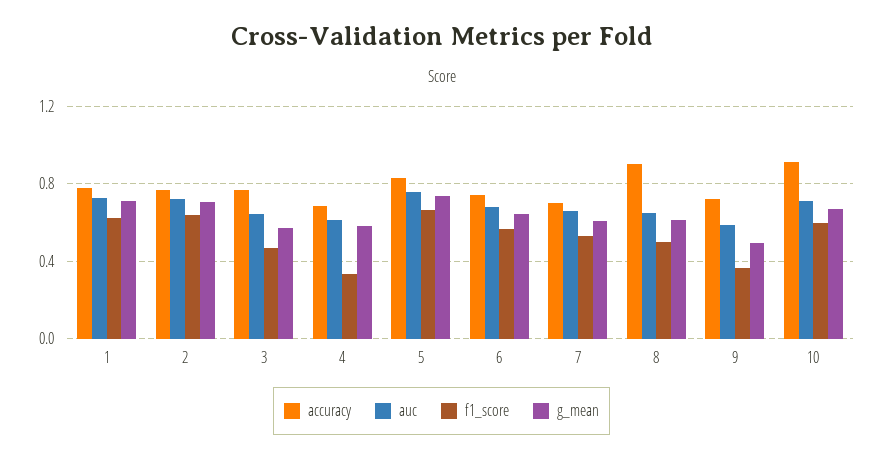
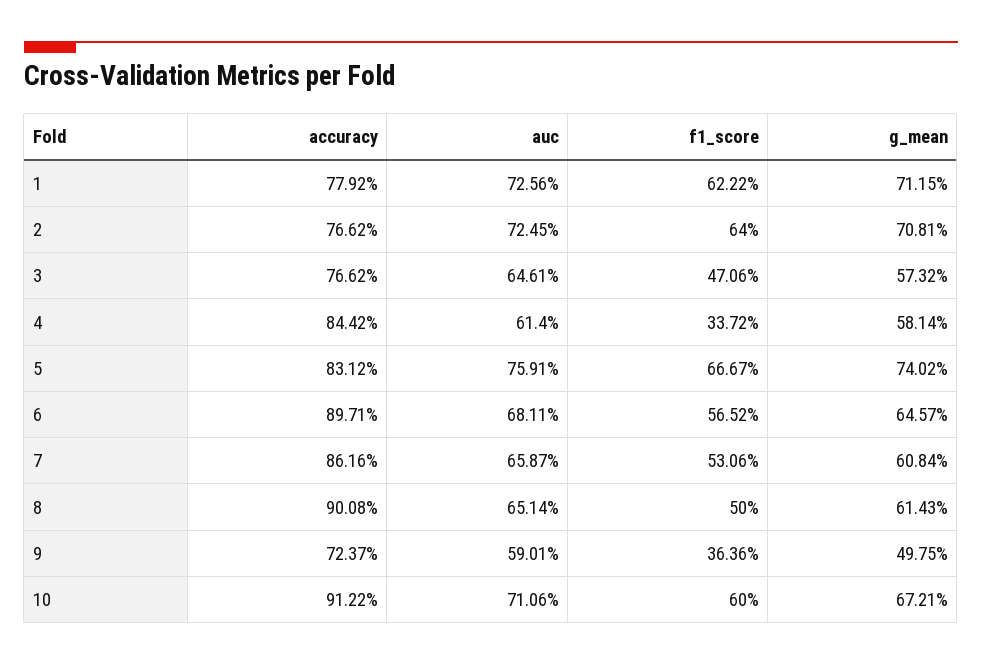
  {
    "accuracy": {
      "1": 0.7792,
      "2": 0.7662,
      "3": 0.7662,
-     "4": 0.7,
+     "4": 0.8442,
      "5": 0.8312,
-     "6": 0.75,
+     "6": 0.8971,
-     "7": 0.7,
+     "7": 0.8616,
      "8": 0.9008,
      "9": 0.7237,
      "10": 0.9122
    },
    "auc": {
      "1": 0.7256,
      "2": 0.7245,
      "3": 0.6461,
      "4": 0.614,
      "5": 0.7591,
      "6": 0.6811,
      "7": 0.6587,
      "8": 0.6514,
      "9": 0.5901,
      "10": 0.7106
    },
    "f1_score": {
      "1": 0.6222,
      "2": 0.64,
      "3": 0.4706,
      "4": 0.3372,
      "5": 0.6667,
      "6": 0.5652,
      "7": 0.5306,
      "8": 0.5,
      "9": 0.3636,
      "10": 0.6
    },
    "g_mean": {
      "1": 0.7115,
      "2": 0.7081,
      "3": 0.5732,
      "4": 0.5814,
      "5": 0.7402,
      "6": 0.6457,
      "7": 0.6084,
      "8": 0.6143,
      "9": 0.4975,
      "10": 0.6721
    }
  }

